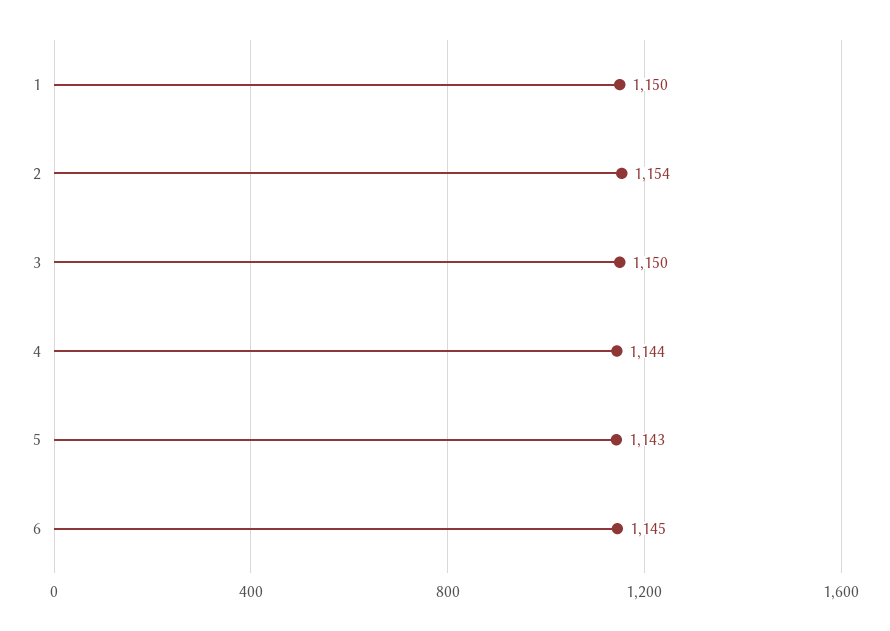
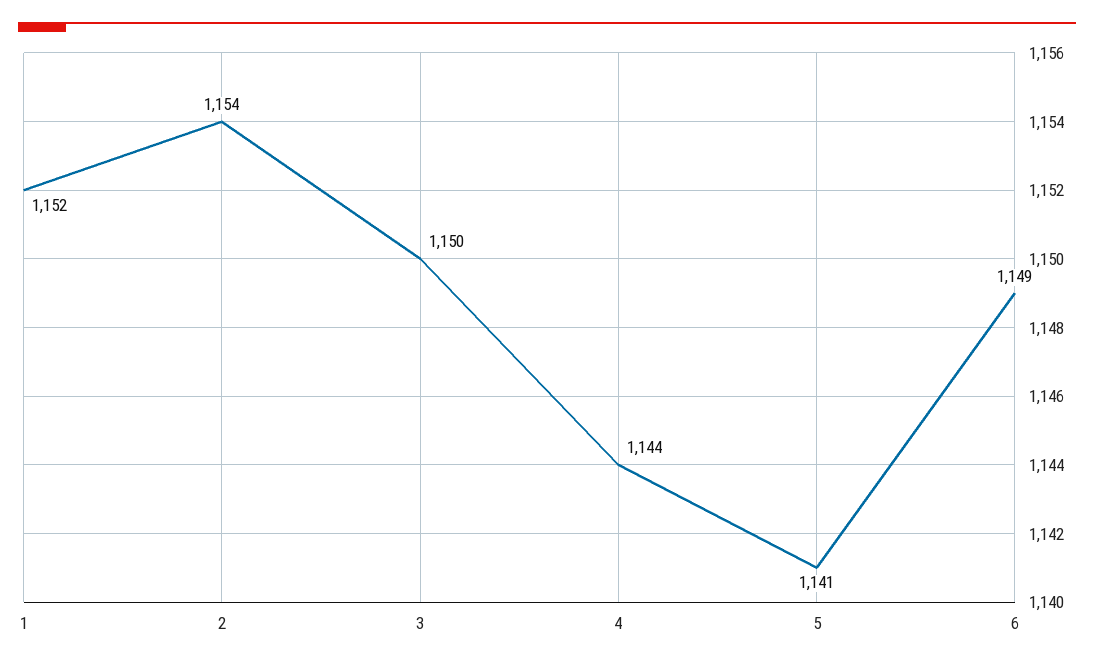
  {
-   "1": 1150,
+   "1": 1152,
    "2": 1154,
    "3": 1150,
    "4": 1144,
-   "5": 1143,
+   "5": 1141,
-   "6": 1145
+   "6": 1149
  }

